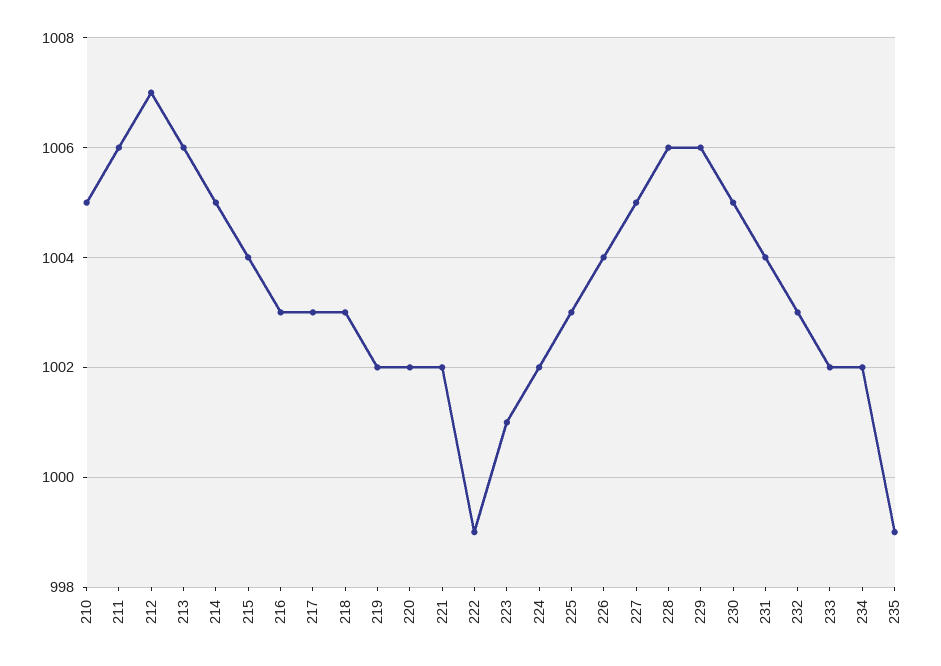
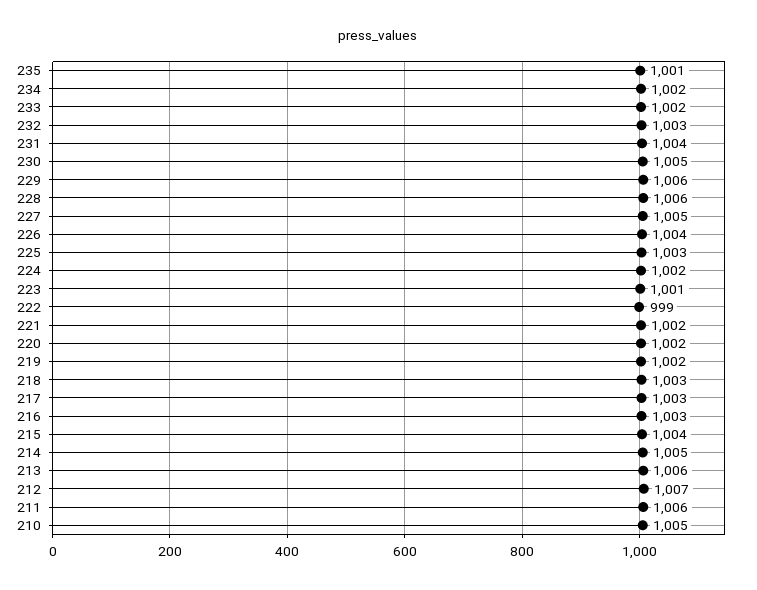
  {
    "210": 1005,
    "211": 1006,
    "212": 1007,
    "213": 1006,
    "214": 1005,
    "215": 1004,
    "216": 1003,
    "217": 1003,
    "218": 1003,
    "219": 1002,
    "220": 1002,
    "221": 1002,
    "222": 999,
    "223": 1001,
    "224": 1002,
    "225": 1003,
    "226": 1004,
    "227": 1005,
    "228": 1006,
    "229": 1006,
    "230": 1005,
    "231": 1004,
    "232": 1003,
    "233": 1002,
    "234": 1002,
-   "235": 999
+   "235": 1001
  }

